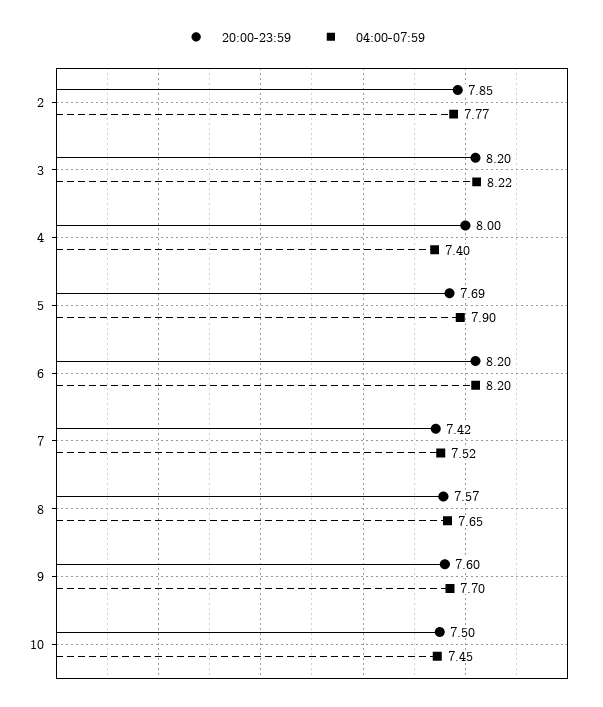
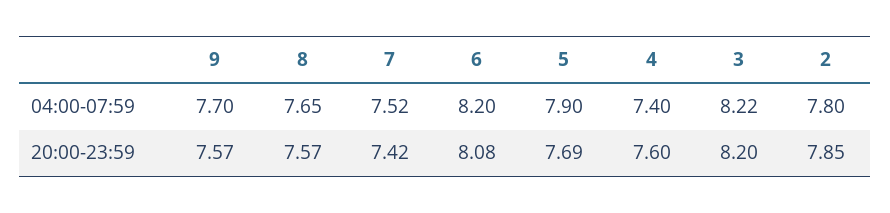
  {
    "20:00-23:59": {
      "2": 7.85,
      "3": 8.2,
-     "4": 8,
+     "4": 7.6,
      "5": 7.69,
-     "6": 8.2,
+     "6": 8.08,
      "7": 7.42,
      "8": 7.57,
-     "9": 7.6,
+     "9": 7.57
-     "10": 7.5
    },
    "04:00-07:59": {
-     "2": 7.77,
+     "2": 7.8,
      "3": 8.22,
      "4": 7.4,
      "5": 7.9,
      "6": 8.2,
      "7": 7.52,
      "8": 7.65,
-     "9": 7.7,
+     "9": 7.7
-     "10": 7.45
    }
  }

